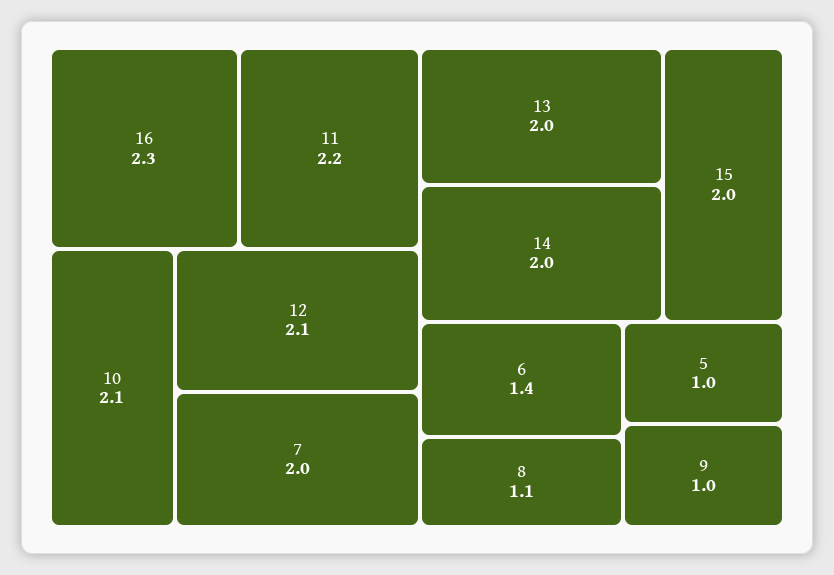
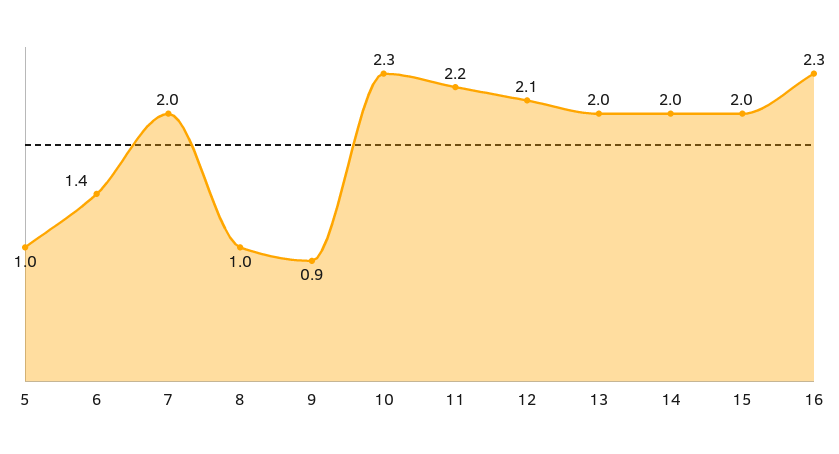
  {
    "16": 2.3,
    "11": 2.2,
-   "10": 2.1,
+   "10": 2.3,
    "12": 2.1,
    "7": 2,
    "13": 2,
    "14": 2,
    "15": 2,
    "6": 1.4,
-   "8": 1.1,
+   "8": 1,
    "5": 1,
-   "9": 1
+   "9": 0.9
  }

